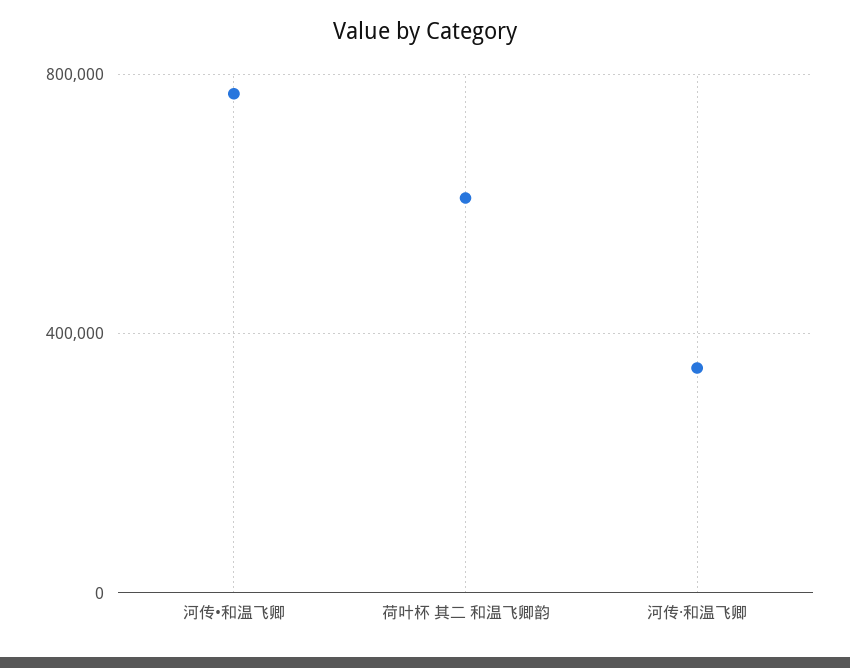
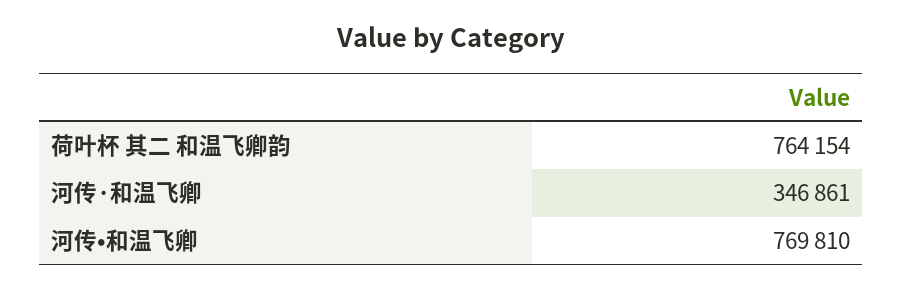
  {
    "河传•和温飞卿": 769810,
-   "荷叶杯 其二 和温飞卿韵": 600000,
+   "荷叶杯 其二 和温飞卿韵": 764154,
    "河传·和温飞卿": 346861
  }

